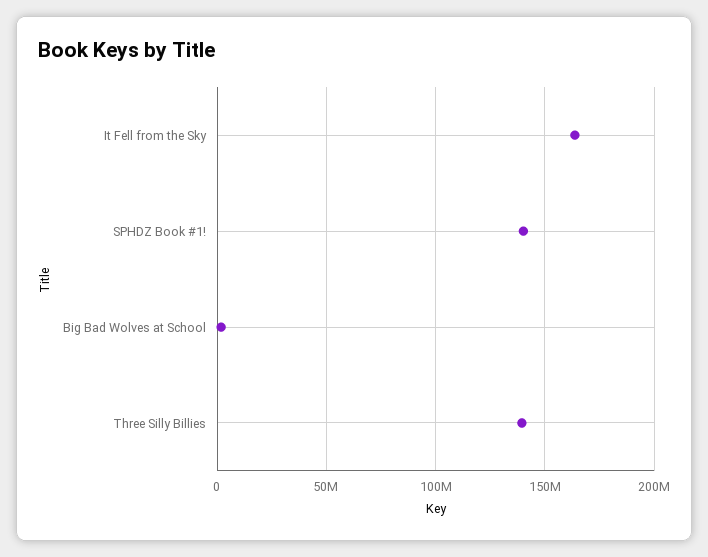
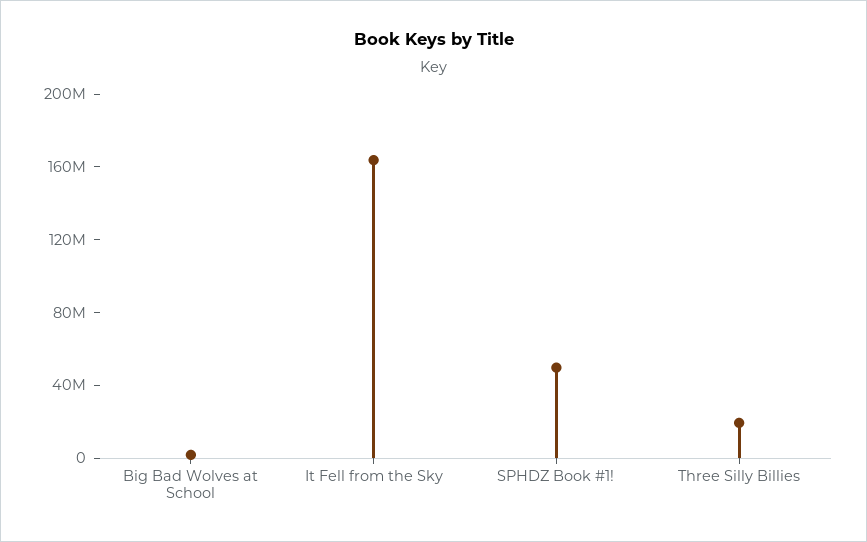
  {
    "It Fell from the Sky": 165000000,
-   "SPHDZ Book #1!": 140000000,
+   "SPHDZ Book #1!": 50000000,
    "Big Bad Wolves at School": 0,
-   "Three Silly Billies": 140000000
+   "Three Silly Billies": 20000000
  }

